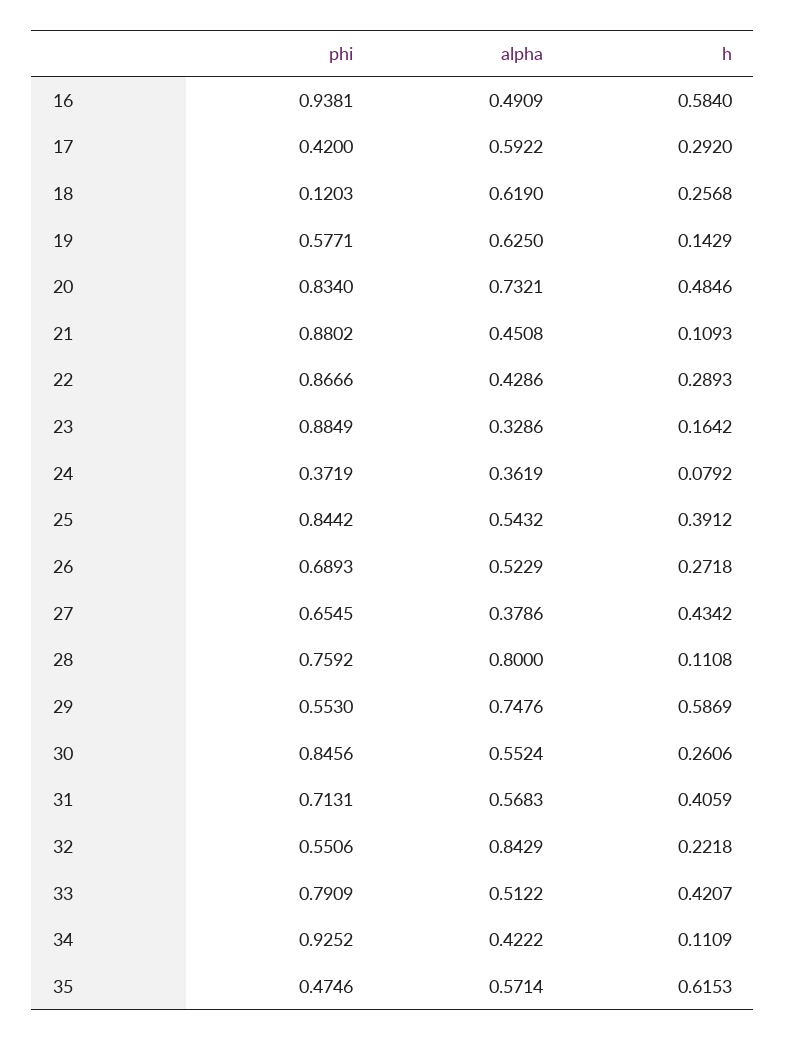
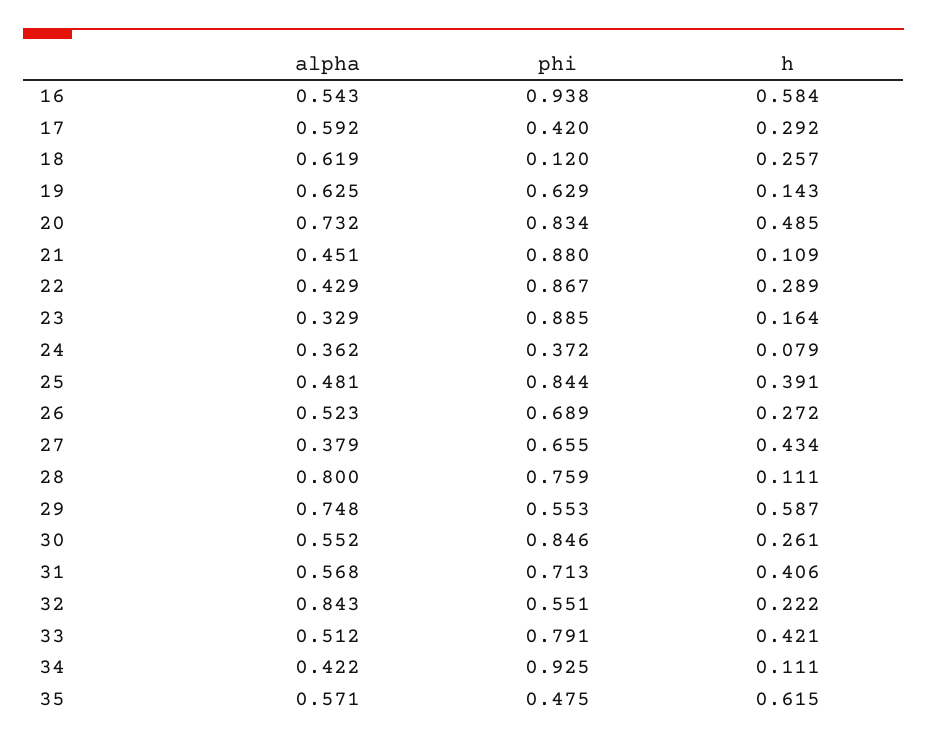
  {
    "phi": {
      "16": 0.9381,
      "17": 0.42,
      "18": 0.1203,
-     "19": 0.5771,
+     "19": 0.629,
      "20": 0.834,
      "21": 0.8802,
      "22": 0.8666,
      "23": 0.8849,
      "24": 0.3719,
      "25": 0.8442,
      "26": 0.6893,
      "27": 0.6545,
      "28": 0.7592,
      "29": 0.553,
      "30": 0.8456,
      "31": 0.7131,
      "32": 0.5506,
      "33": 0.7909,
      "34": 0.9252,
      "35": 0.4746
    },
    "alpha": {
-     "16": 0.4909,
+     "16": 0.543,
      "17": 0.5922,
      "18": 0.619,
      "19": 0.625,
      "20": 0.7321,
      "21": 0.4508,
      "22": 0.4286,
      "23": 0.3286,
      "24": 0.3619,
-     "25": 0.5432,
+     "25": 0.481,
      "26": 0.5229,
      "27": 0.3786,
      "28": 0.8,
      "29": 0.7476,
      "30": 0.5524,
      "31": 0.5683,
      "32": 0.8429,
      "33": 0.5122,
      "34": 0.4222,
      "35": 0.5714
    },
    "h": {
      "16": 0.584,
      "17": 0.292,
      "18": 0.2568,
      "19": 0.1429,
      "20": 0.4846,
      "21": 0.1093,
      "22": 0.2893,
      "23": 0.1642,
      "24": 0.0792,
      "25": 0.3912,
      "26": 0.2718,
      "27": 0.4342,
      "28": 0.1108,
      "29": 0.5869,
      "30": 0.2606,
      "31": 0.4059,
      "32": 0.2218,
      "33": 0.4207,
      "34": 0.1109,
      "35": 0.6153
    }
  }

